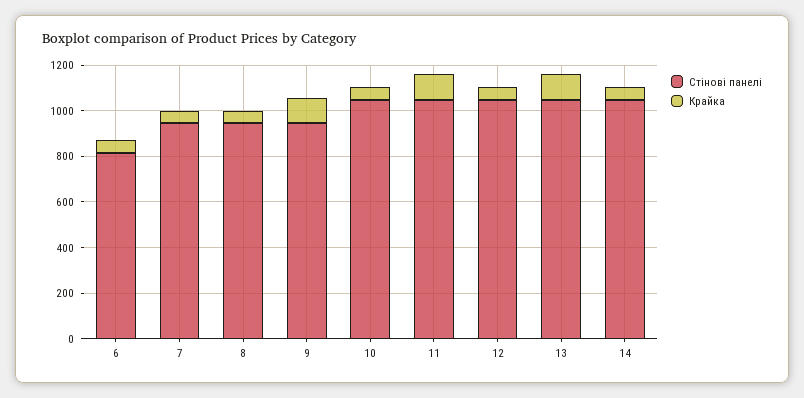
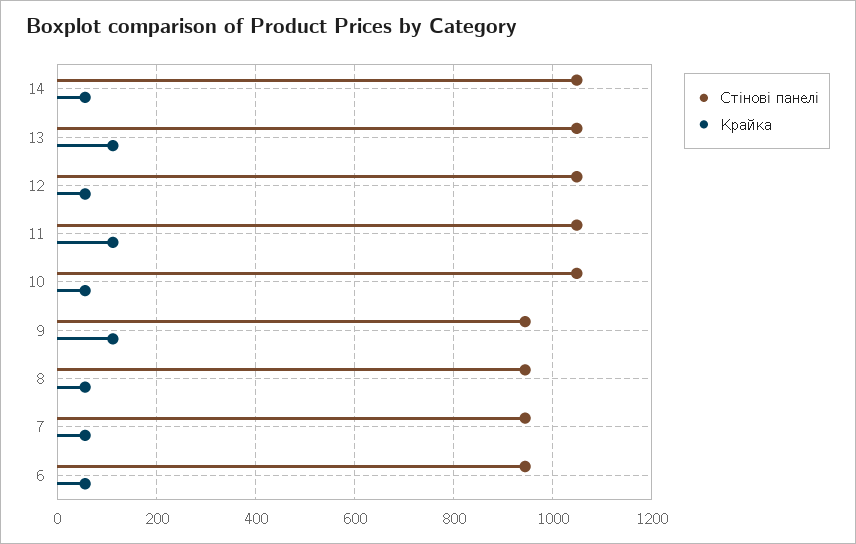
  {
    "Стінові панелі": {
-     "6": 800,
+     "6": 940,
      "7": 940,
      "8": 940,
      "9": 940,
      "10": 1040,
      "11": 1040,
      "12": 1040,
      "13": 1040,
      "14": 1040
    },
    "Крайка": {
      "6": 60,
      "7": 60,
      "8": 60,
      "9": 120,
      "10": 60,
      "11": 120,
      "12": 60,
      "13": 120,
      "14": 60
    }
  }

